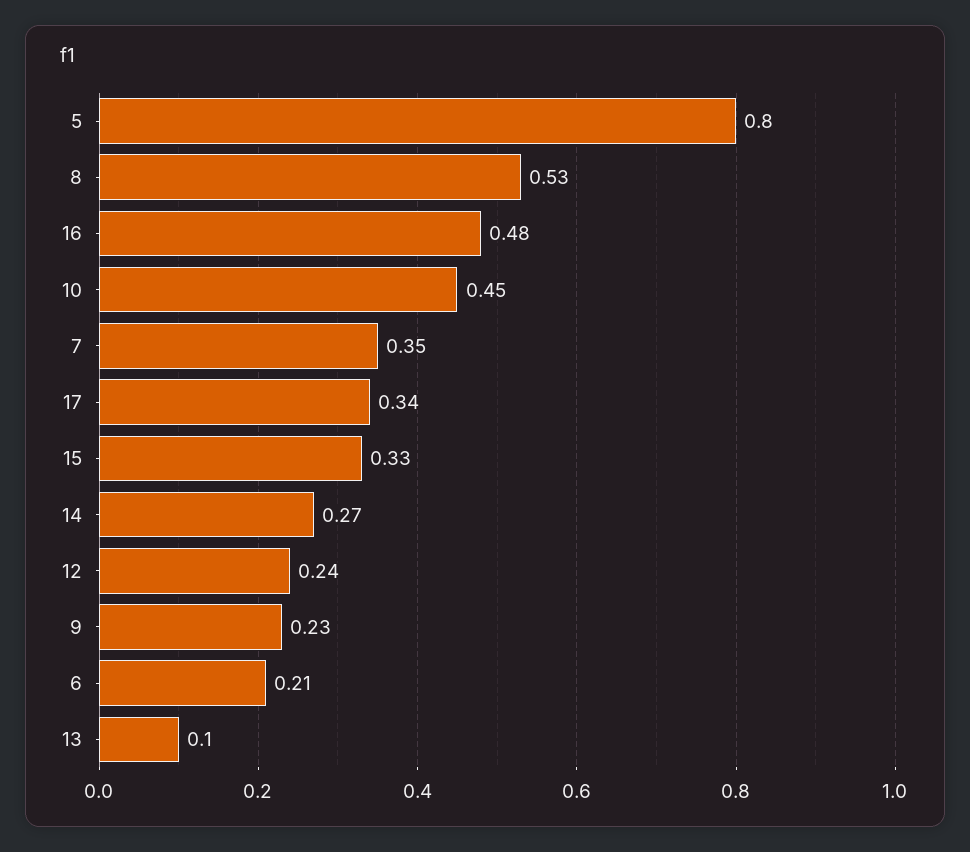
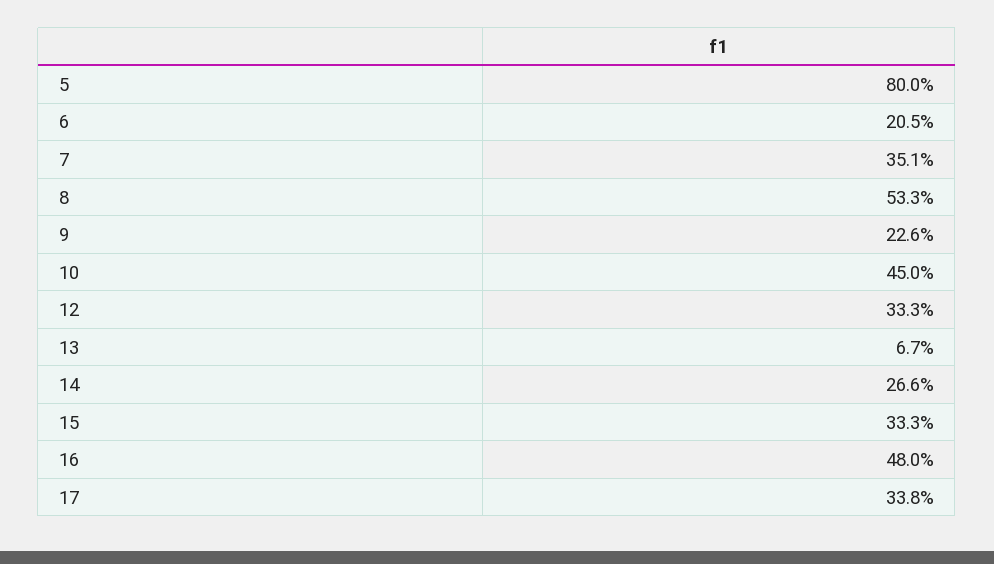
  {
    "5": 0.8,
    "8": 0.533,
    "16": 0.48,
    "10": 0.45,
    "7": 0.351,
    "17": 0.338,
    "15": 0.333,
    "14": 0.266,
-   "12": 0.24,
+   "12": 0.333,
    "9": 0.226,
    "6": 0.205,
-   "13": 0.1
+   "13": 0.067
  }

